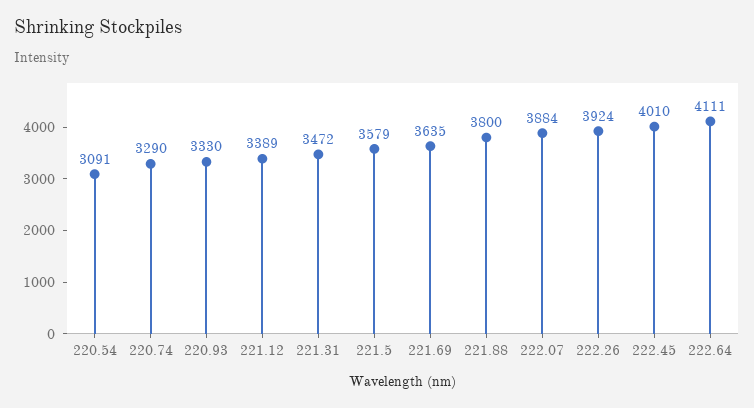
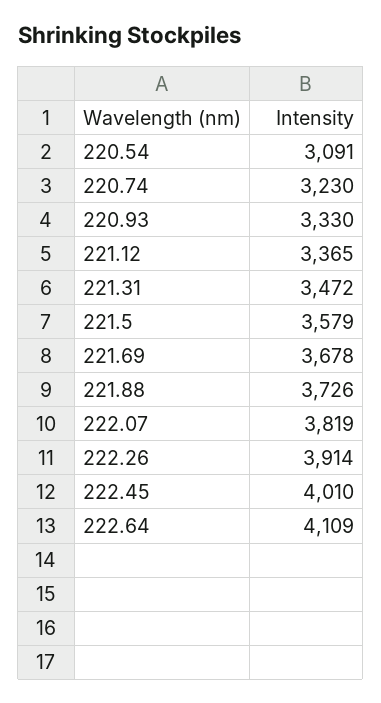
  {
    "220.54": 3091,
-   "220.74": 3290,
+   "220.74": 3230,
    "220.93": 3330,
-   "221.12": 3389,
+   "221.12": 3365,
    "221.31": 3472,
    "221.5": 3579,
-   "221.69": 3635,
+   "221.69": 3678,
-   "221.88": 3800,
+   "221.88": 3726,
-   "222.07": 3884,
+   "222.07": 3819,
-   "222.26": 3924,
+   "222.26": 3914,
    "222.45": 4010,
-   "222.64": 4111
+   "222.64": 4109
  }

